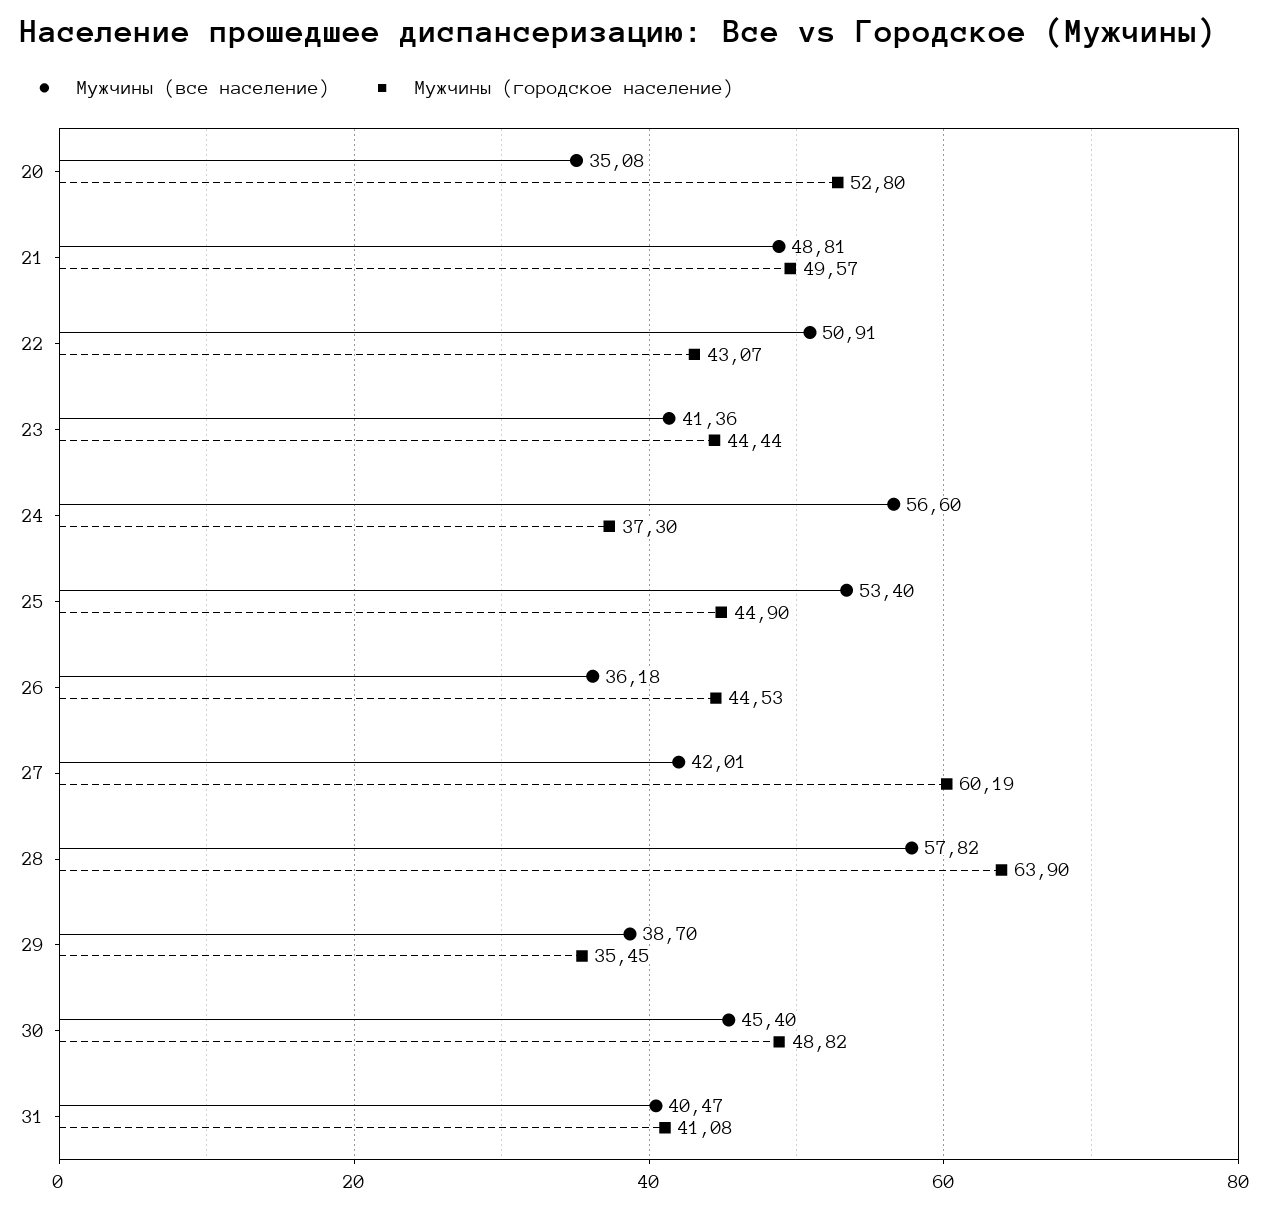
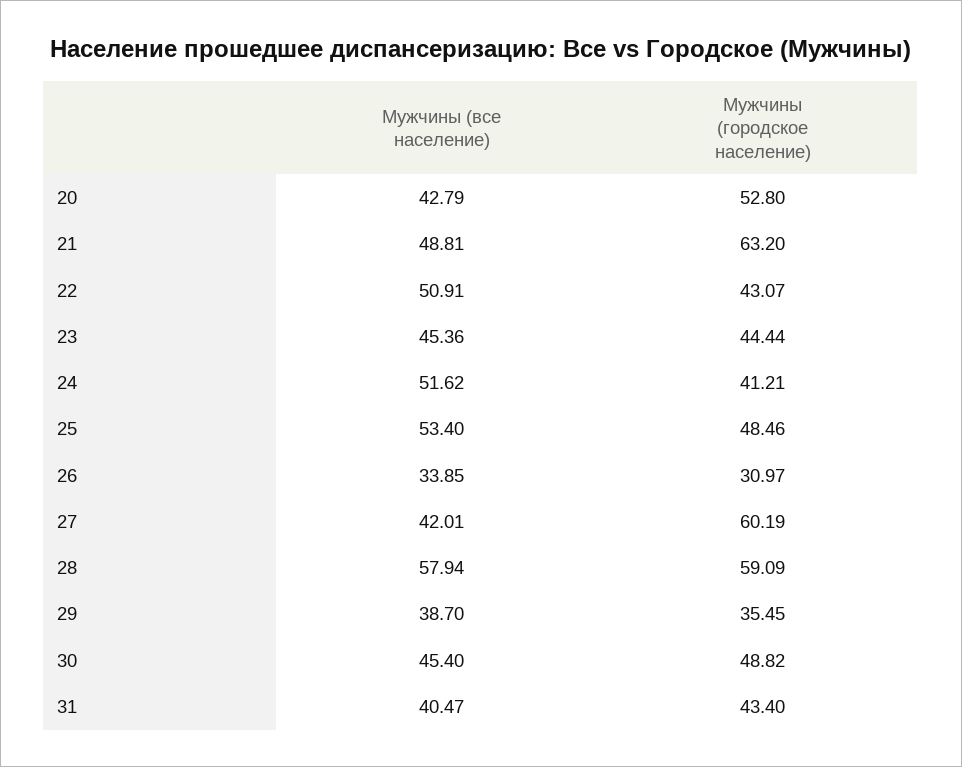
  {
    "Мужчины (все население)": {
-     "20": 35.08,
+     "20": 42.79,
      "21": 48.81,
      "22": 50.91,
-     "23": 41.36,
+     "23": 45.36,
-     "24": 56.6,
+     "24": 51.62,
      "25": 53.4,
-     "26": 36.18,
+     "26": 33.85,
      "27": 42.01,
-     "28": 57.82,
+     "28": 57.94,
      "29": 38.7,
      "30": 45.4,
      "31": 40.47
    },
    "Мужчины (городское население)": {
      "20": 52.8,
-     "21": 49.57,
+     "21": 63.2,
      "22": 43.07,
      "23": 44.44,
-     "24": 37.3,
+     "24": 41.21,
-     "25": 44.9,
+     "25": 48.46,
-     "26": 44.53,
+     "26": 30.97,
      "27": 60.19,
-     "28": 63.9,
+     "28": 59.09,
      "29": 35.45,
      "30": 48.82,
-     "31": 41.08
+     "31": 43.4
    }
  }

